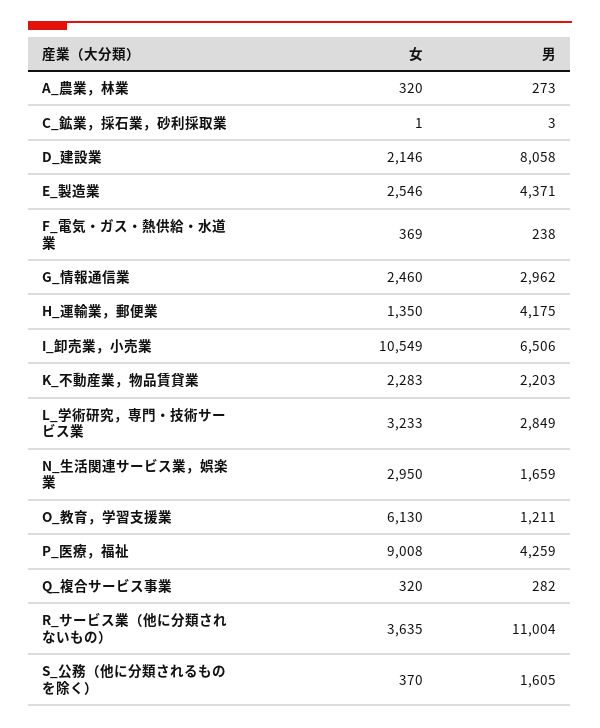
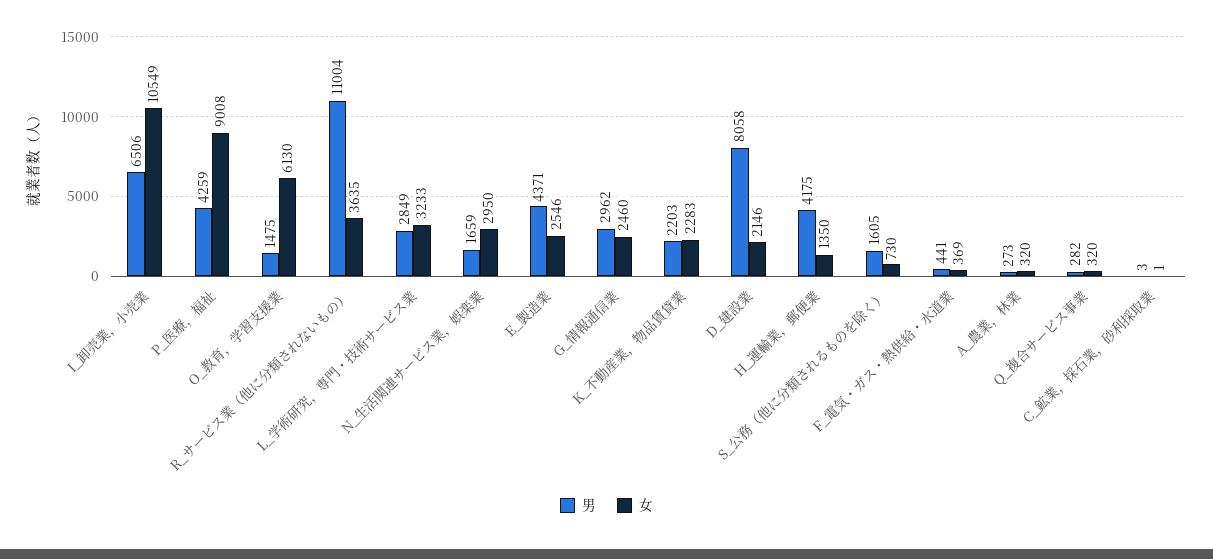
  {
    "女": {
      "A_農業，林業": 320,
      "C_鉱業，採石業，砂利採取業": 1,
      "D_建設業": 2146,
      "E_製造業": 2546,
      "F_電気・ガス・熱供給・水道業": 369,
      "G_情報通信業": 2460,
      "H_運輸業，郵便業": 1350,
      "I_卸売業，小売業": 10549,
      "K_不動産業，物品賃貸業": 2283,
      "L_学術研究，専門・技術サービス業": 3233,
      "N_生活関連サービス業，娯楽業": 2950,
      "O_教育，学習支援業": 6130,
      "P_医療，福祉": 9008,
      "Q_複合サービス事業": 320,
      "R_サービス業（他に分類されないもの）": 3635,
-     "S_公務（他に分類されるものを除く）": 370
+     "S_公務（他に分類されるものを除く）": 730
    },
    "男": {
      "A_農業，林業": 273,
      "C_鉱業，採石業，砂利採取業": 3,
      "D_建設業": 8058,
      "E_製造業": 4371,
-     "F_電気・ガス・熱供給・水道業": 238,
+     "F_電気・ガス・熱供給・水道業": 441,
      "G_情報通信業": 2962,
      "H_運輸業，郵便業": 4175,
      "I_卸売業，小売業": 6506,
      "K_不動産業，物品賃貸業": 2203,
      "L_学術研究，専門・技術サービス業": 2849,
      "N_生活関連サービス業，娯楽業": 1659,
-     "O_教育，学習支援業": 1211,
+     "O_教育，学習支援業": 1475,
      "P_医療，福祉": 4259,
      "Q_複合サービス事業": 282,
      "R_サービス業（他に分類されないもの）": 11004,
      "S_公務（他に分類されるものを除く）": 1605
    }
  }

